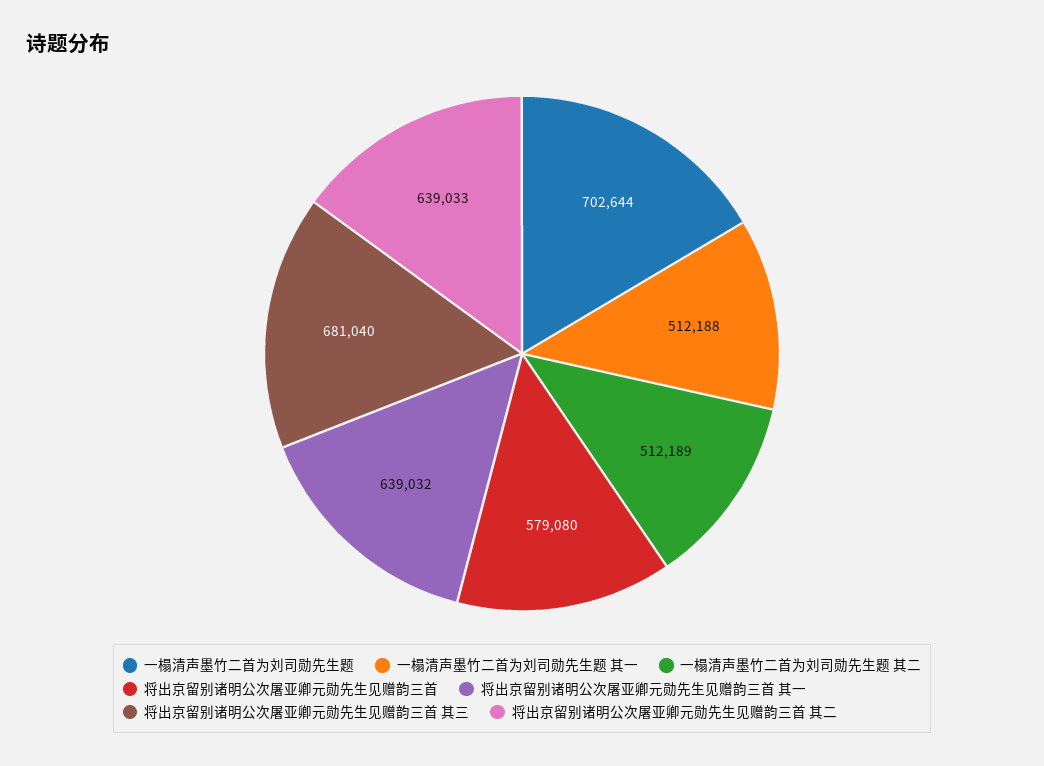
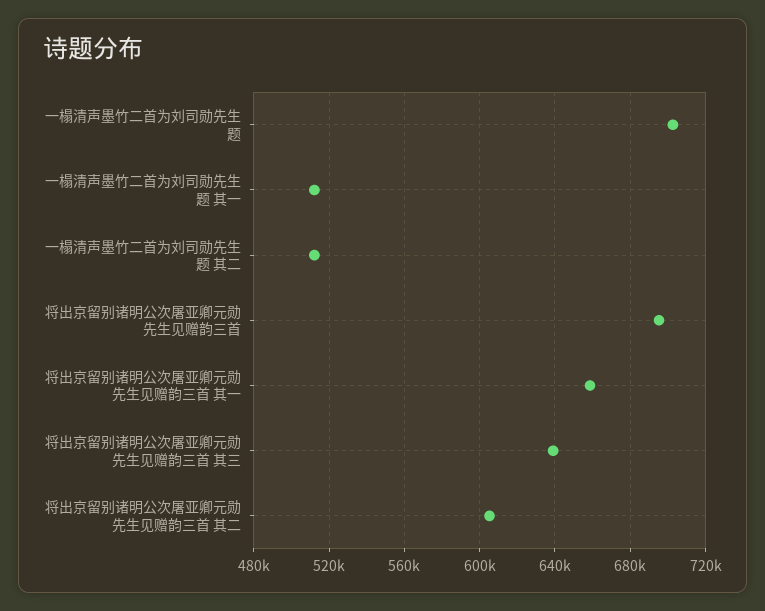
  {
    "一榻清声墨竹二首为刘司勋先生题": 702644,
    "一榻清声墨竹二首为刘司勋先生题 其一": 512188,
    "一榻清声墨竹二首为刘司勋先生题 其二": 512189,
-   "将出京留别诸明公次屠亚卿元勋先生见赠韵三首": 579080,
+   "将出京留别诸明公次屠亚卿元勋先生见赠韵三首": 695000,
-   "将出京留别诸明公次屠亚卿元勋先生见赠韵三首 其一": 639032,
+   "将出京留别诸明公次屠亚卿元勋先生见赠韵三首 其一": 660000,
-   "将出京留别诸明公次屠亚卿元勋先生见赠韵三首 其三": 681040,
+   "将出京留别诸明公次屠亚卿元勋先生见赠韵三首 其三": 640000,
-   "将出京留别诸明公次屠亚卿元勋先生见赠韵三首 其二": 639033
+   "将出京留别诸明公次屠亚卿元勋先生见赠韵三首 其二": 605000
  }

